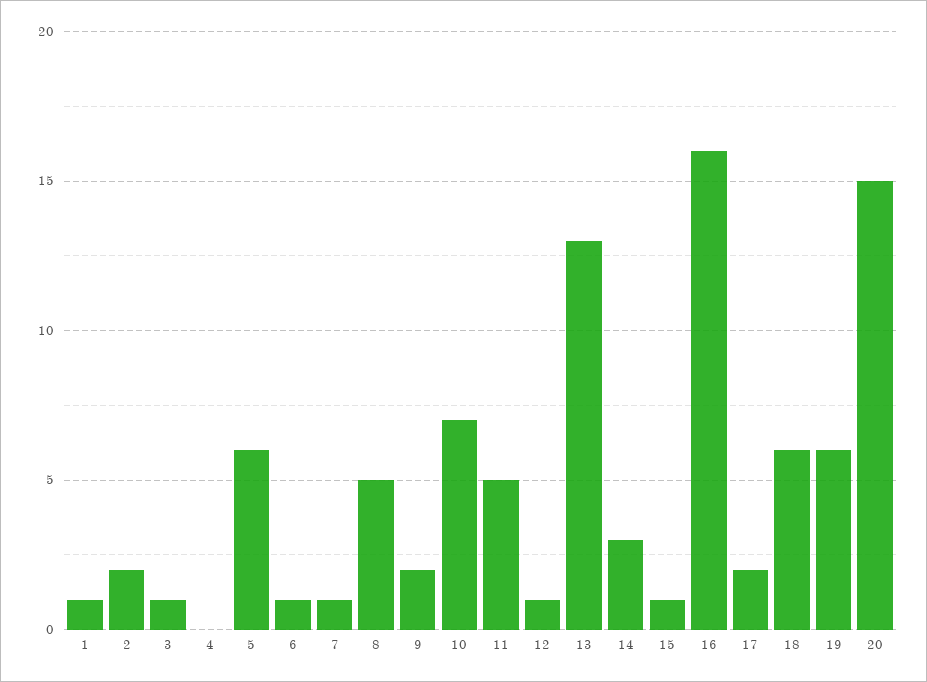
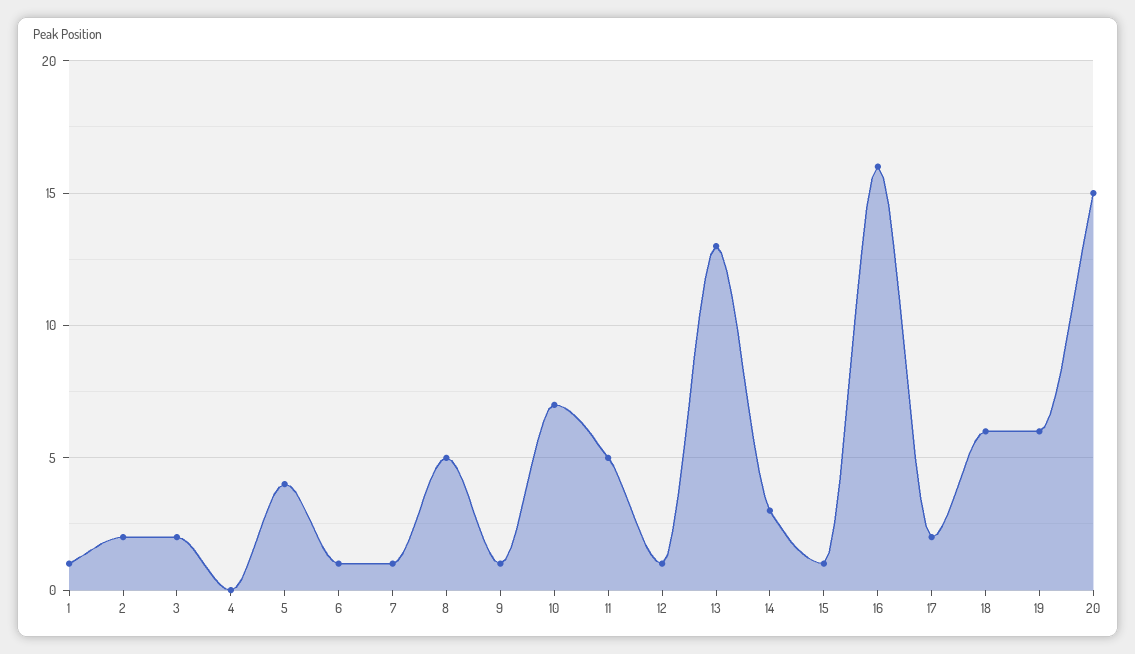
  {
    "1": 1,
    "2": 2,
-   "3": 1,
+   "3": 2,
    "4": 0,
-   "5": 6,
+   "5": 4,
    "6": 1,
    "7": 1,
    "8": 5,
-   "9": 2,
+   "9": 1,
    "10": 7,
    "11": 5,
    "12": 1,
    "13": 13,
    "14": 3,
    "15": 1,
    "16": 16,
    "17": 2,
    "18": 6,
    "19": 6,
    "20": 15
  }

